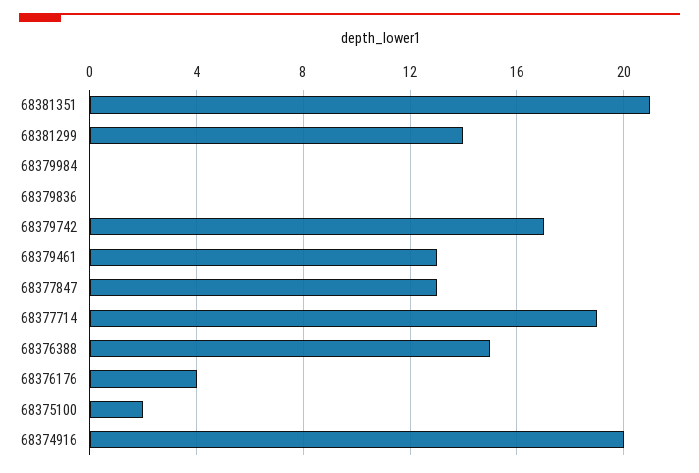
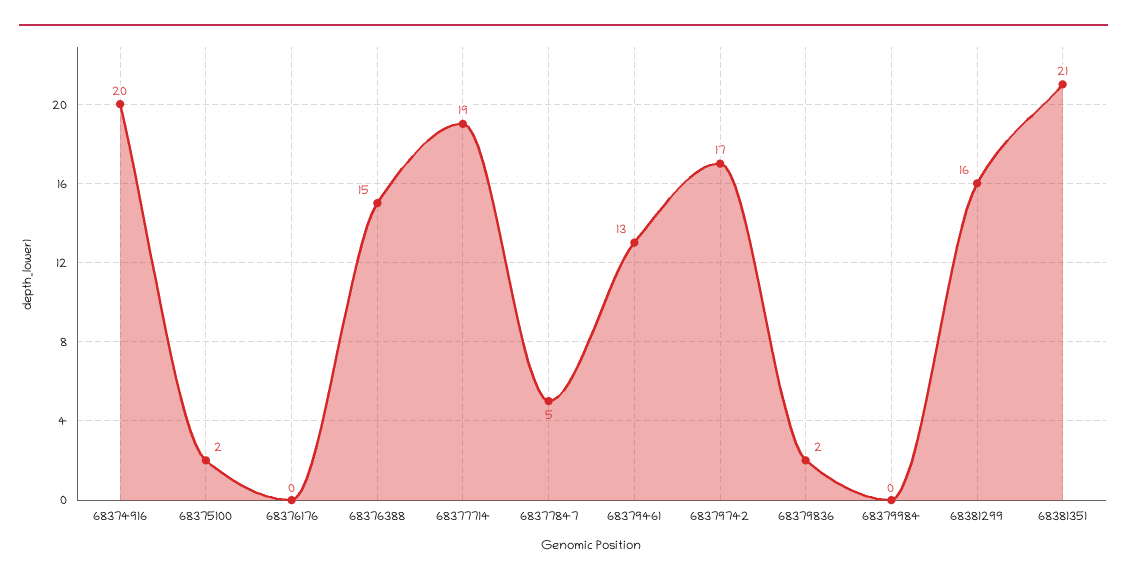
  {
    "68381351": 21,
-   "68381299": 14,
+   "68381299": 16,
    "68379984": 0,
-   "68379836": 0,
+   "68379836": 2,
    "68379742": 17,
    "68379461": 13,
-   "68377847": 13,
+   "68377847": 5,
    "68377714": 19,
    "68376388": 15,
-   "68376176": 4,
+   "68376176": 0,
    "68375100": 2,
    "68374916": 20
  }

